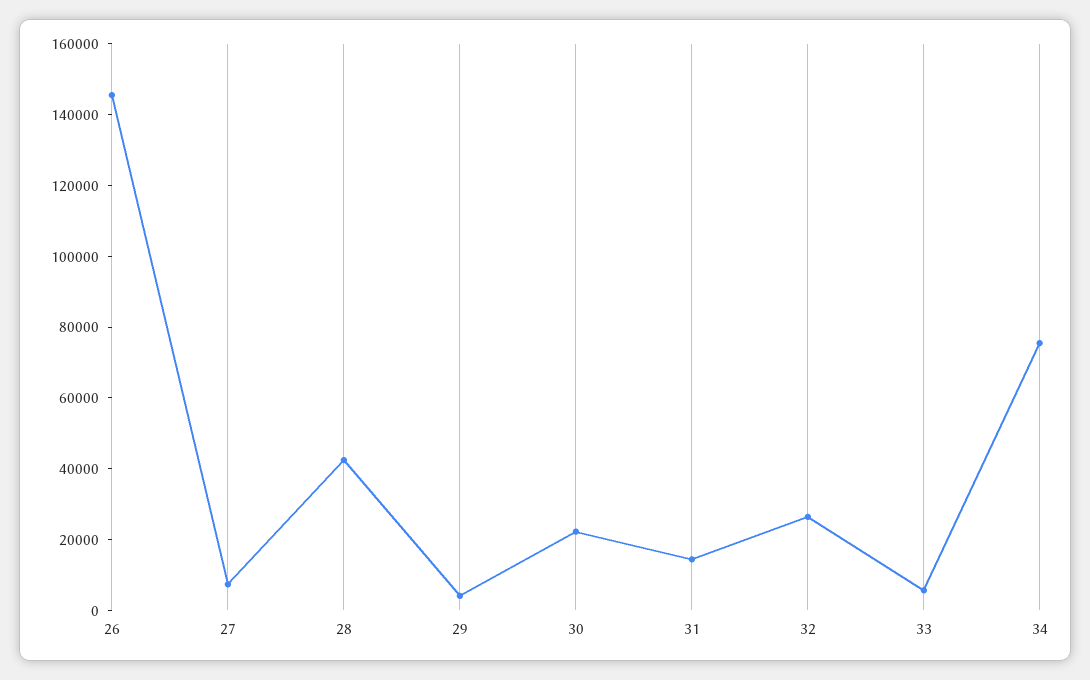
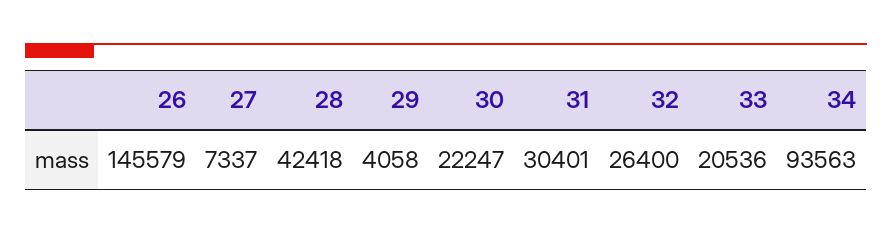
  {
    "26": 145579,
    "27": 7337,
    "28": 42418,
    "29": 4058,
    "30": 22247,
-   "31": 15000,
+   "31": 30401,
    "32": 26400,
-   "33": 5000,
+   "33": 20536,
-   "34": 75000
+   "34": 93563
  }

